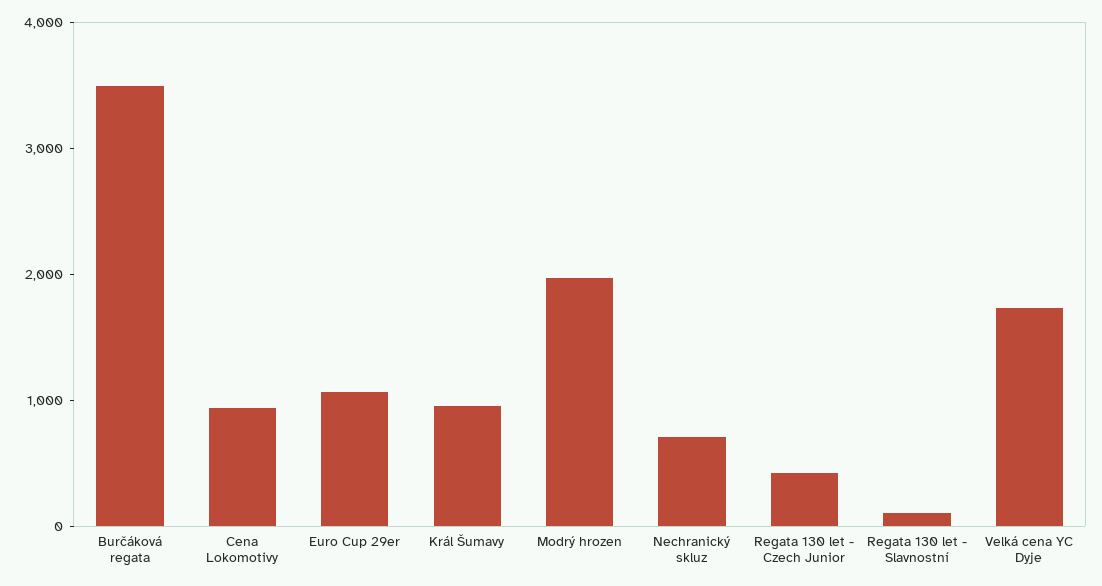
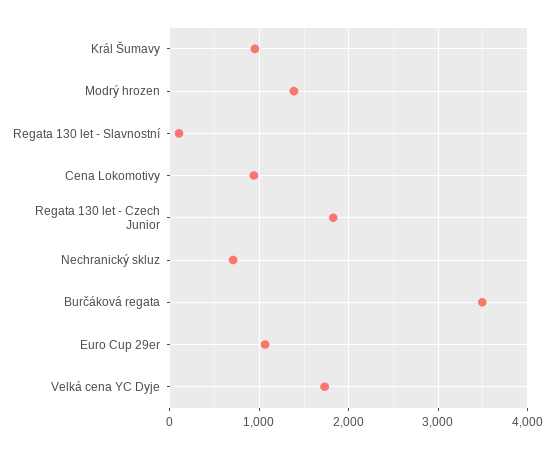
  {
    "Burčáková regata": 3500,
    "Cena Lokomotivy": 900,
    "Euro Cup 29er": 1100,
    "Král Šumavy": 1000,
-   "Modrý hrozen": 2000,
+   "Modrý hrozen": 1400,
    "Nechranický skluz": 700,
-   "Regata 130 let - Czech Junior": 400,
+   "Regata 130 let - Czech Junior": 1800,
    "Regata 130 let - Slavnostní": 100,
    "Velká cena YC Dyje": 1700
  }

